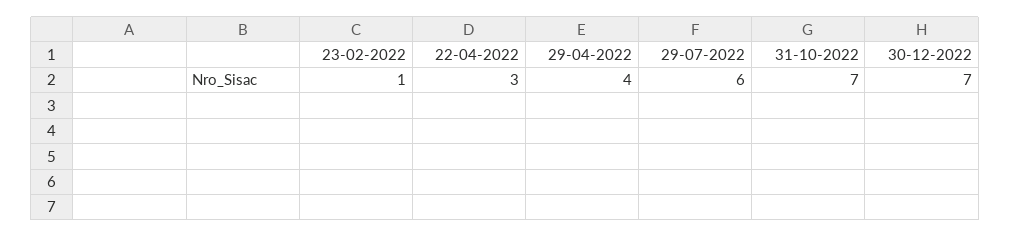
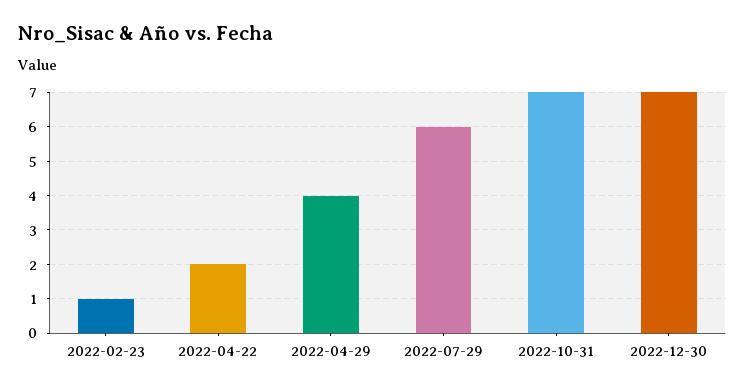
  {
    "23-02-2022": 1,
-   "22-04-2022": 3,
+   "22-04-2022": 2,
    "29-04-2022": 4,
    "29-07-2022": 6,
    "31-10-2022": 7,
    "30-12-2022": 7
  }

